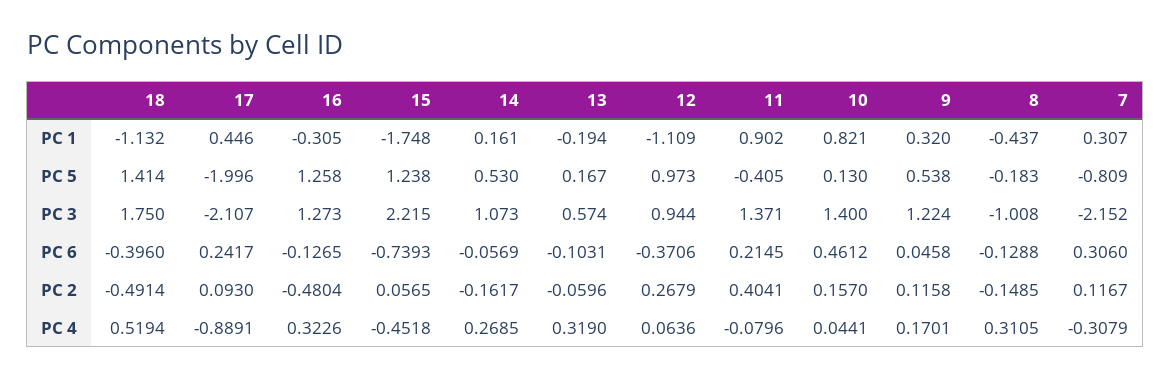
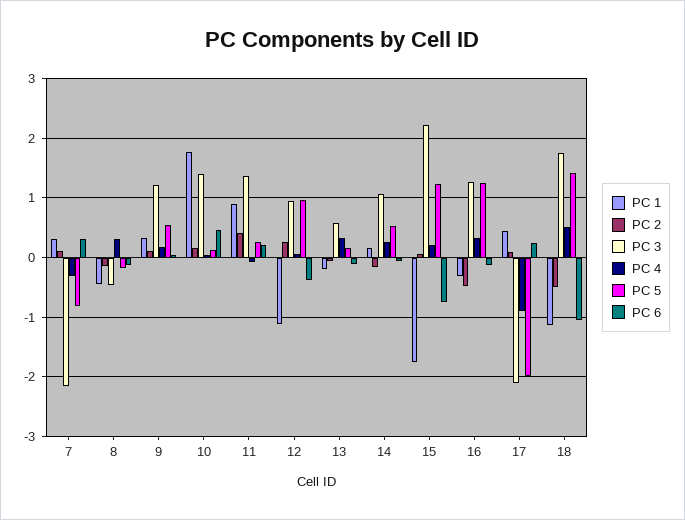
  {
    "PC 1": {
      "18": -1.132,
      "17": 0.446,
      "16": -0.305,
      "15": -1.748,
      "14": 0.161,
      "13": -0.194,
      "12": -1.109,
      "11": 0.902,
-     "10": 0.821,
+     "10": 1.8,
      "9": 0.32,
      "8": -0.437,
      "7": 0.307
    },
    "PC 5": {
      "18": 1.414,
      "17": -1.996,
      "16": 1.258,
      "15": 1.238,
      "14": 0.53,
      "13": 0.167,
      "12": 0.973,
-     "11": -0.405,
+     "11": 0.2,
      "10": 0.13,
      "9": 0.538,
      "8": -0.183,
      "7": -0.809
    },
    "PC 3": {
      "18": 1.75,
      "17": -2.107,
      "16": 1.273,
      "15": 2.215,
      "14": 1.073,
      "13": 0.574,
      "12": 0.944,
      "11": 1.371,
      "10": 1.4,
      "9": 1.224,
-     "8": -1.008,
+     "8": -0.4,
      "7": -2.152
    },
    "PC 6": {
-     "18": -0.396,
+     "18": -1,
      "17": 0.2417,
      "16": -0.1265,
      "15": -0.7393,
      "14": -0.0569,
      "13": -0.1031,
      "12": -0.3706,
      "11": 0.2145,
      "10": 0.4612,
      "9": 0.0458,
      "8": -0.1288,
      "7": 0.306
    },
    "PC 2": {
      "18": -0.4914,
      "17": 0.093,
      "16": -0.4804,
      "15": 0.0565,
      "14": -0.1617,
      "13": -0.0596,
      "12": 0.2679,
      "11": 0.4041,
      "10": 0.157,
      "9": 0.1158,
      "8": -0.1485,
      "7": 0.1167
    },
    "PC 4": {
      "18": 0.5194,
      "17": -0.8891,
      "16": 0.3226,
-     "15": -0.4518,
+     "15": 0.2,
      "14": 0.2685,
      "13": 0.319,
      "12": 0.0636,
      "11": -0.0796,
      "10": 0.0441,
      "9": 0.1701,
      "8": 0.3105,
      "7": -0.3079
    }
  }

